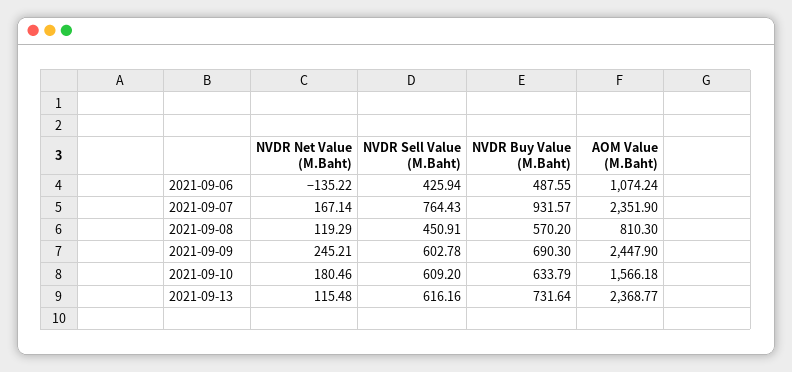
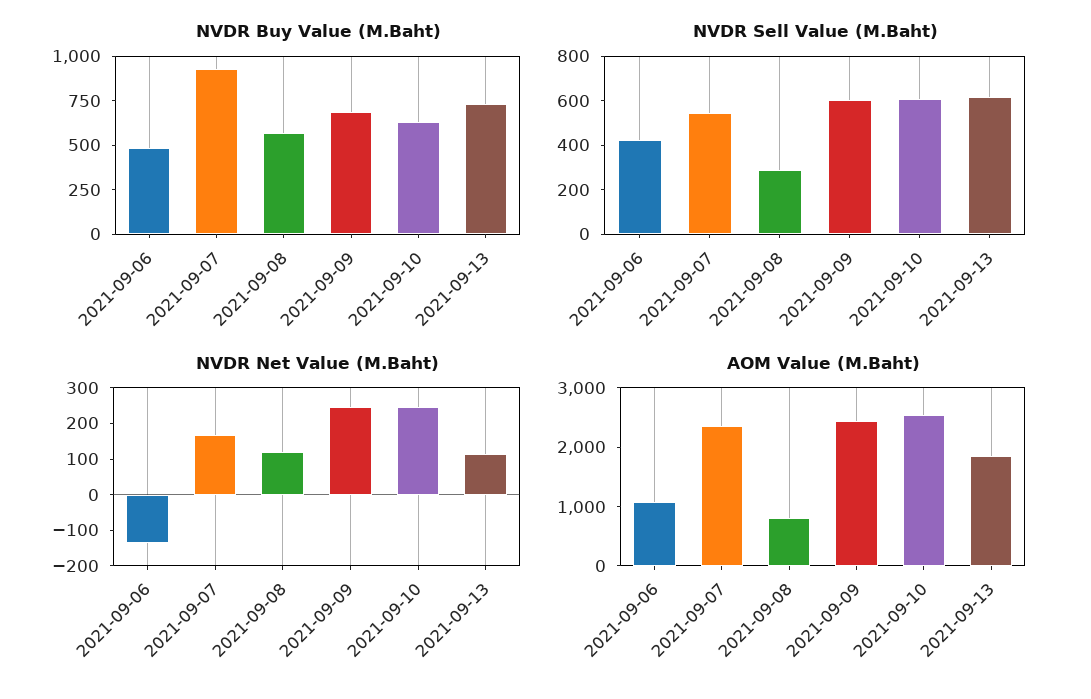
  {
    "NVDR Net Value (M.Baht)": {
      "2021-09-06": -135.22,
      "2021-09-07": 167.14,
      "2021-09-08": 119.29,
      "2021-09-09": 245.21,
-     "2021-09-10": 180.46,
+     "2021-09-10": 250,
      "2021-09-13": 115.48
    },
    "NVDR Sell Value (M.Baht)": {
      "2021-09-06": 425.94,
-     "2021-09-07": 764.43,
+     "2021-09-07": 550,
-     "2021-09-08": 450.91,
+     "2021-09-08": 300,
      "2021-09-09": 602.78,
      "2021-09-10": 609.2,
      "2021-09-13": 616.16
    },
    "NVDR Buy Value (M.Baht)": {
      "2021-09-06": 487.55,
      "2021-09-07": 931.57,
      "2021-09-08": 570.2,
      "2021-09-09": 690.3,
      "2021-09-10": 633.79,
      "2021-09-13": 731.64
    },
    "AOM Value (M.Baht)": {
      "2021-09-06": 1074.24,
      "2021-09-07": 2351.9,
      "2021-09-08": 810.3,
      "2021-09-09": 2447.9,
-     "2021-09-10": 1566.18,
+     "2021-09-10": 2600,
-     "2021-09-13": 2368.77
+     "2021-09-13": 1800
    }
  }

